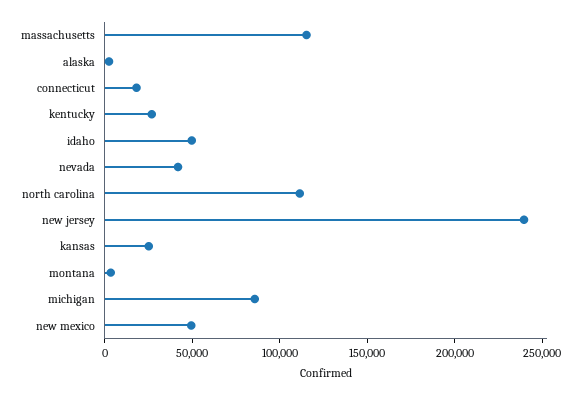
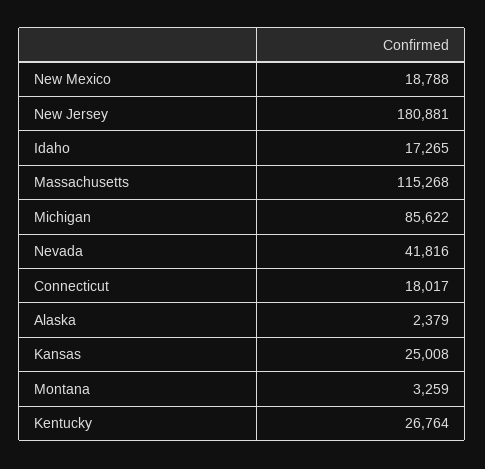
  {
    "massachusetts": 115268,
    "alaska": 2379,
    "connecticut": 18017,
    "kentucky": 26764,
-   "idaho": 50000,
+   "idaho": 17265,
    "nevada": 41816,
-   "north carolina": 110000,
-   "new jersey": 240000,
+   "new jersey": 180881,
    "kansas": 25008,
    "montana": 3259,
    "michigan": 85622,
-   "new mexico": 50000
+   "new mexico": 18788
  }

